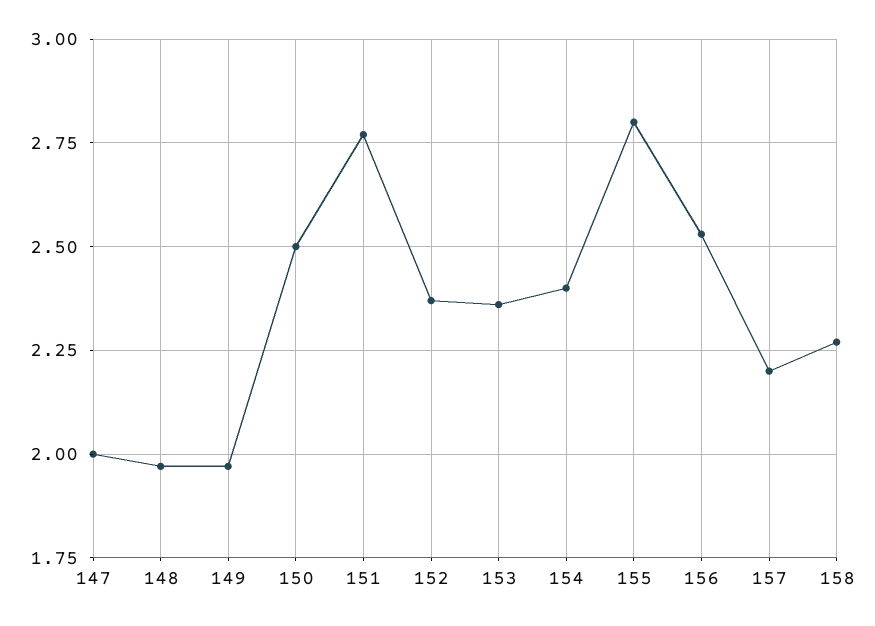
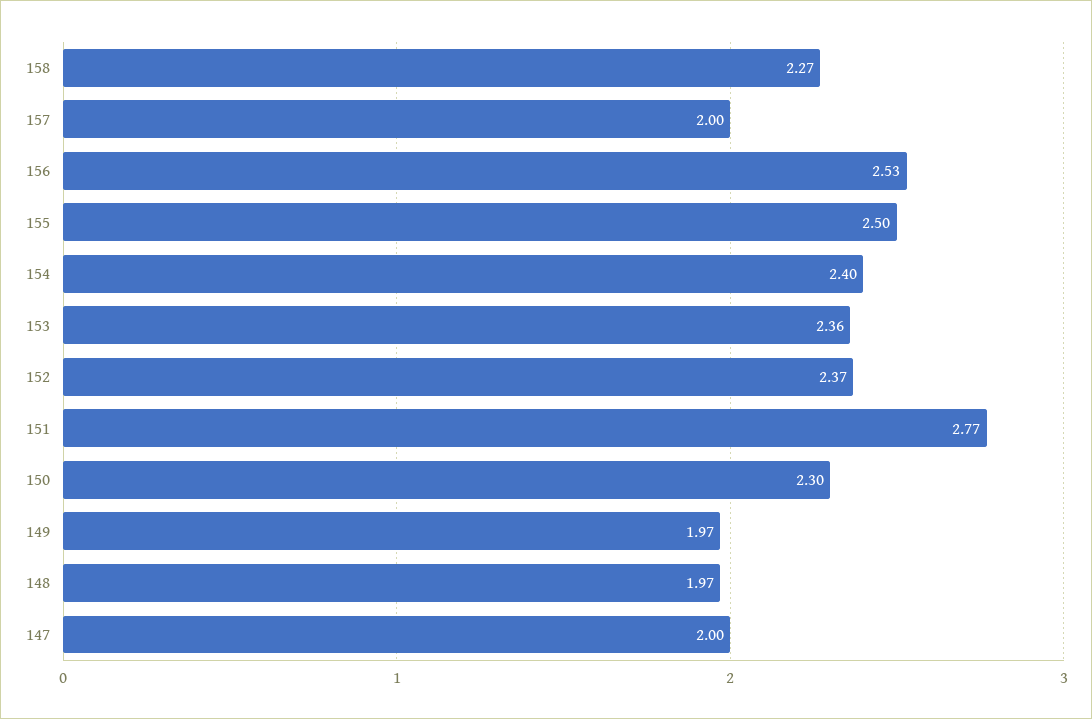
  {
    "147": 2,
    "148": 1.97,
    "149": 1.97,
-   "150": 2.5,
+   "150": 2.3,
    "151": 2.77,
    "152": 2.37,
    "153": 2.36,
    "154": 2.4,
-   "155": 2.8,
+   "155": 2.5,
    "156": 2.53,
-   "157": 2.2,
+   "157": 2,
    "158": 2.27
  }

